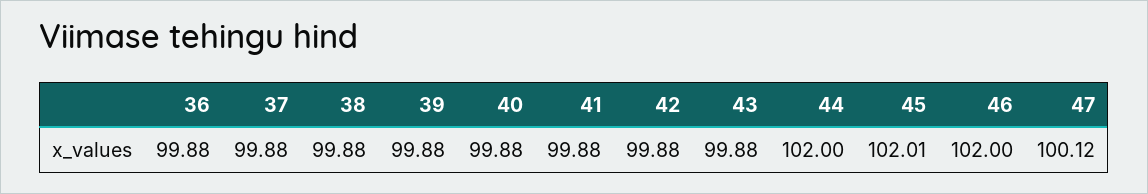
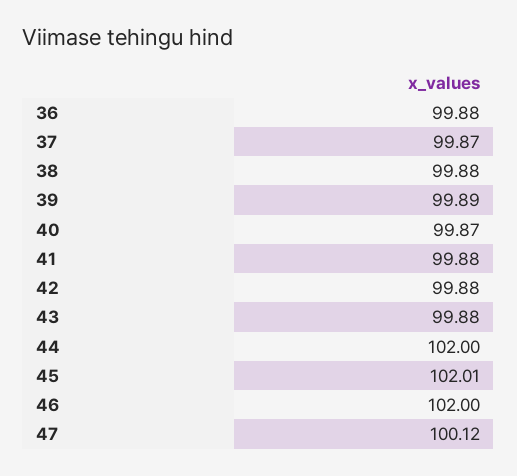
  {
    "36": 99.88,
-   "37": 99.88,
+   "37": 99.87,
    "38": 99.88,
-   "39": 99.88,
+   "39": 99.89,
-   "40": 99.88,
+   "40": 99.87,
    "41": 99.88,
    "42": 99.88,
    "43": 99.88,
    "44": 102,
    "45": 102.01,
    "46": 102,
    "47": 100.12
  }

